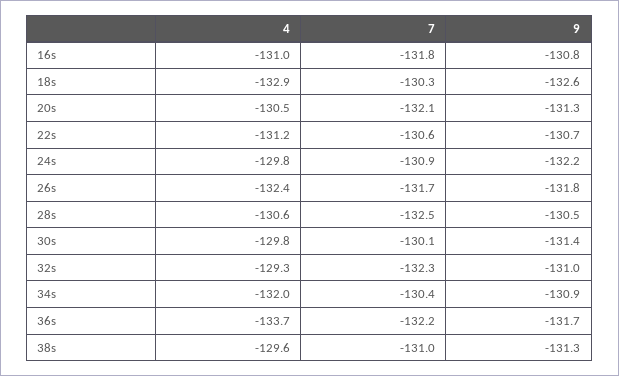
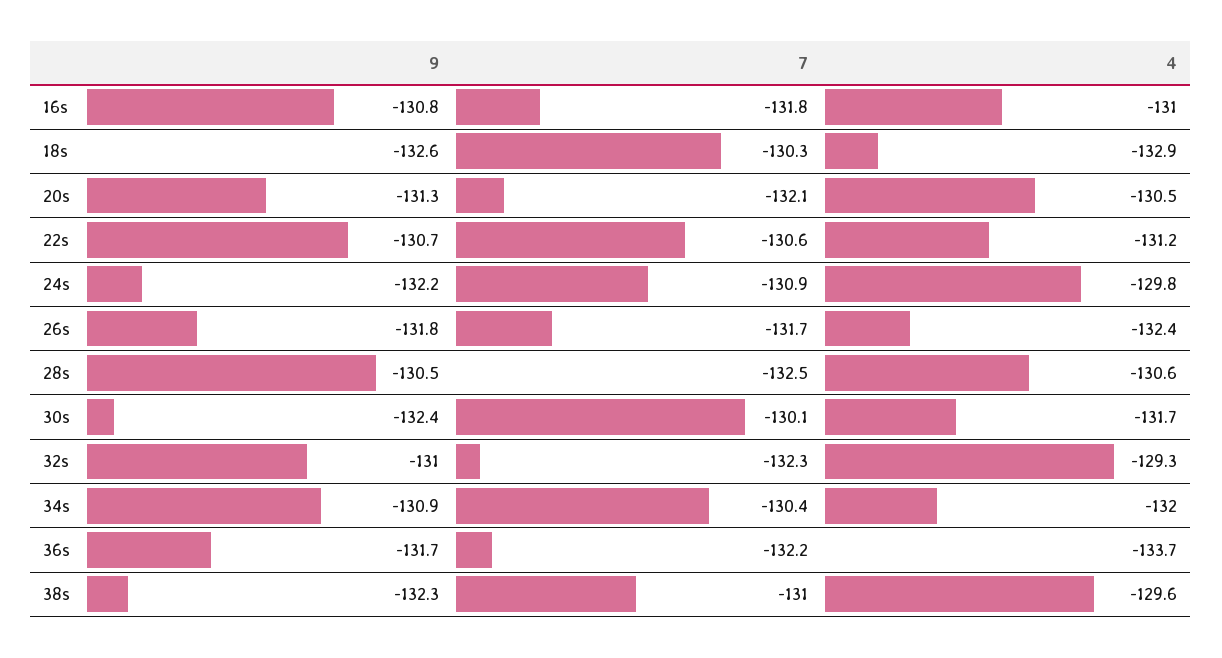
  {
    "4": {
      "16s": -131,
      "18s": -132.9,
      "20s": -130.5,
      "22s": -131.2,
      "24s": -129.8,
      "26s": -132.4,
      "28s": -130.6,
-     "30s": -129.8,
+     "30s": -131.7,
      "32s": -129.3,
      "34s": -132,
      "36s": -133.7,
      "38s": -129.6
    },
    "7": {
      "16s": -131.8,
      "18s": -130.3,
      "20s": -132.1,
      "22s": -130.6,
      "24s": -130.9,
      "26s": -131.7,
      "28s": -132.5,
      "30s": -130.1,
      "32s": -132.3,
      "34s": -130.4,
      "36s": -132.2,
      "38s": -131
    },
    "9": {
      "16s": -130.8,
      "18s": -132.6,
      "20s": -131.3,
      "22s": -130.7,
      "24s": -132.2,
      "26s": -131.8,
      "28s": -130.5,
-     "30s": -131.4,
+     "30s": -132.4,
      "32s": -131,
      "34s": -130.9,
      "36s": -131.7,
-     "38s": -131.3
+     "38s": -132.3
    }
  }

